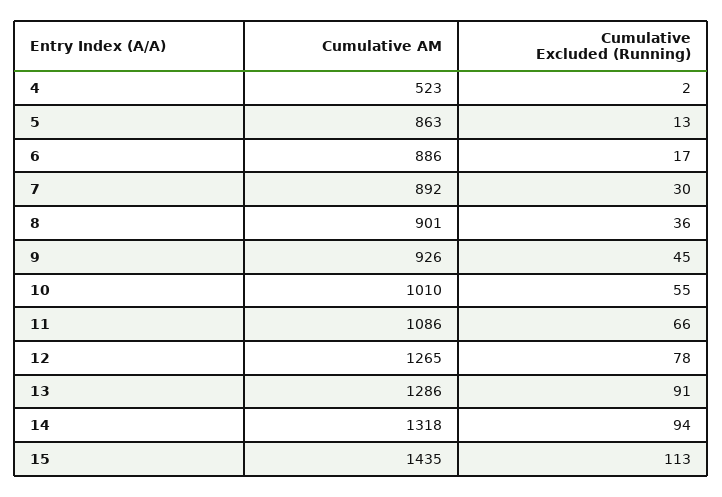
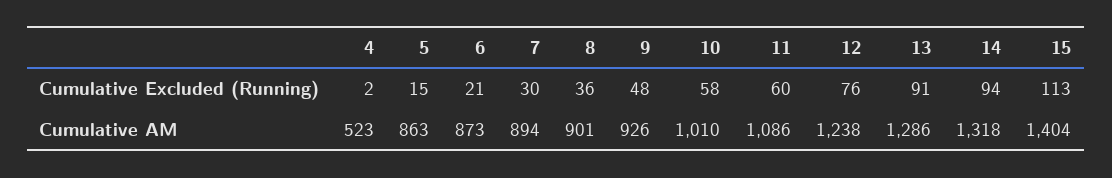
  {
    "Cumulative ΑΜ": {
      "4": 523,
      "5": 863,
-     "6": 886,
+     "6": 873,
-     "7": 892,
+     "7": 894,
      "8": 901,
      "9": 926,
      "10": 1010,
      "11": 1086,
-     "12": 1265,
+     "12": 1238,
      "13": 1286,
      "14": 1318,
-     "15": 1435
+     "15": 1404
    },
    "Cumulative Excluded (Running)": {
      "4": 2,
-     "5": 13,
+     "5": 15,
-     "6": 17,
+     "6": 21,
      "7": 30,
      "8": 36,
-     "9": 45,
+     "9": 48,
-     "10": 55,
+     "10": 58,
-     "11": 66,
+     "11": 60,
-     "12": 78,
+     "12": 76,
      "13": 91,
      "14": 94,
      "15": 113
    }
  }

